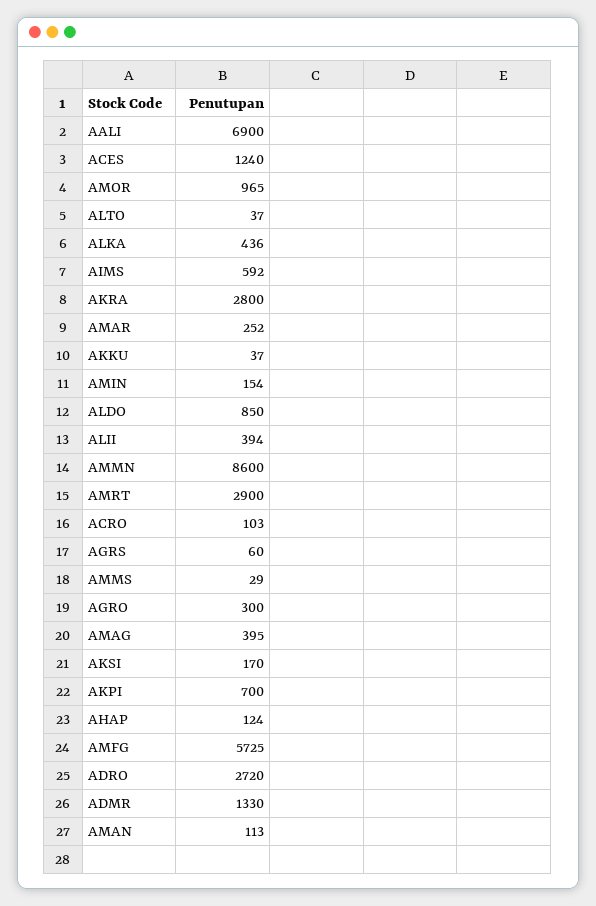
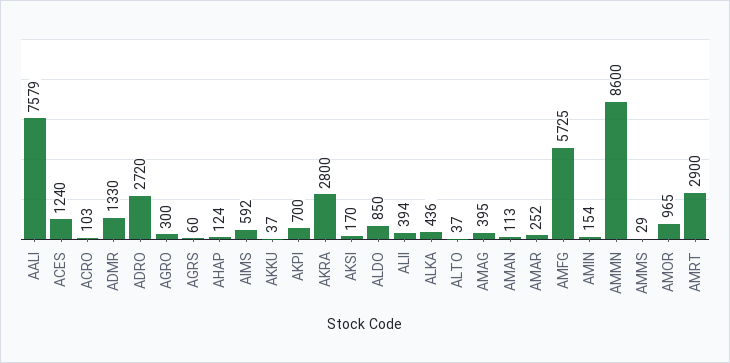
  {
-   "AALI": 6900,
+   "AALI": 7579,
    "ACES": 1240,
    "AMOR": 965,
    "ALTO": 37,
    "ALKA": 436,
    "AIMS": 592,
    "AKRA": 2800,
    "AMAR": 252,
    "AKKU": 37,
    "AMIN": 154,
    "ALDO": 850,
    "ALII": 394,
    "AMMN": 8600,
    "AMRT": 2900,
    "ACRO": 103,
    "AGRS": 60,
    "AMMS": 29,
    "AGRO": 300,
    "AMAG": 395,
    "AKSI": 170,
    "AKPI": 700,
    "AHAP": 124,
    "AMFG": 5725,
    "ADRO": 2720,
    "ADMR": 1330,
    "AMAN": 113
  }

